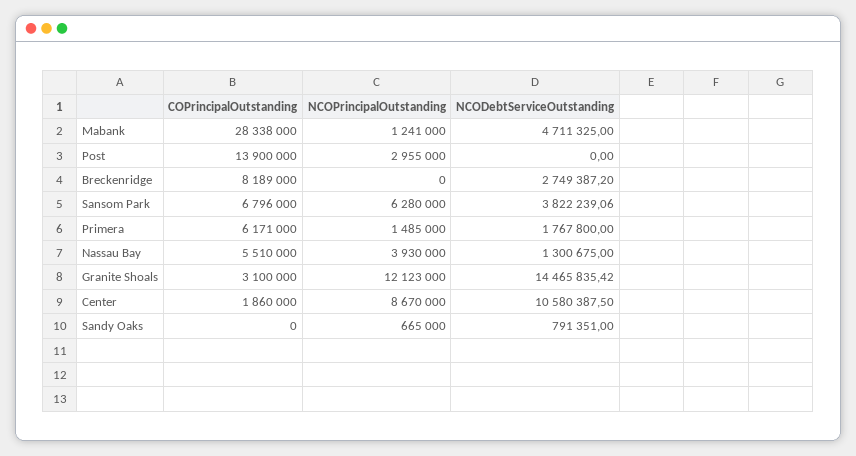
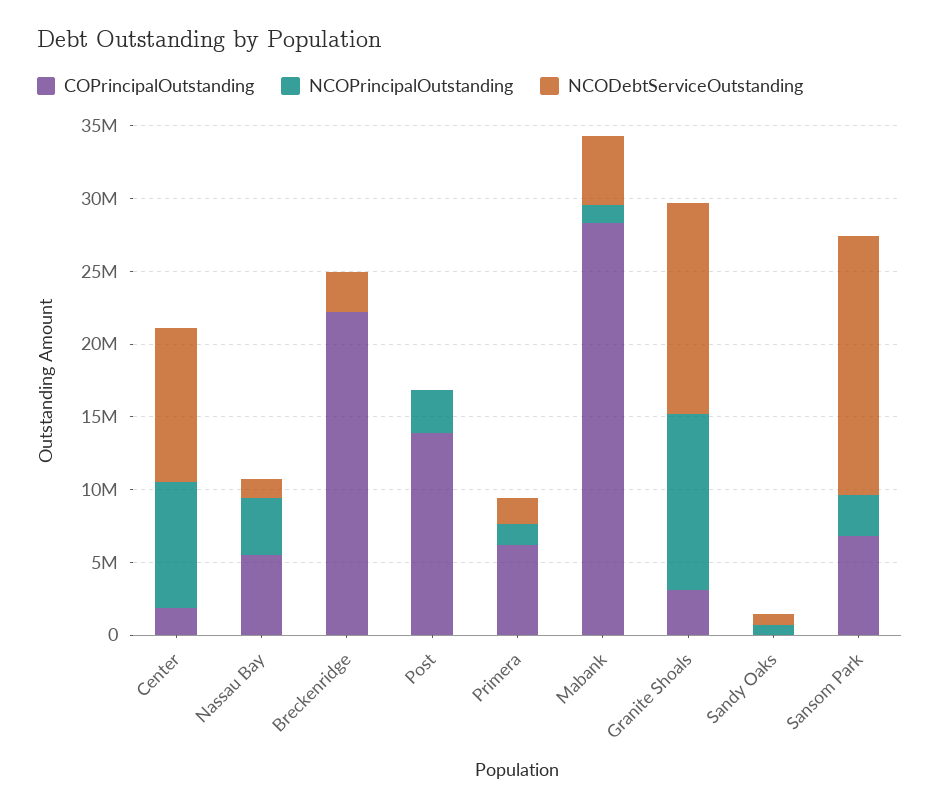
  {
    "COPrincipalOutstanding": {
      "Mabank": 28338000,
      "Post": 13900000,
-     "Breckenridge": 8189000,
+     "Breckenridge": 22000000,
      "Sansom Park": 6796000,
      "Primera": 6171000,
      "Nassau Bay": 5510000,
      "Granite Shoals": 3100000,
      "Center": 1860000,
      "Sandy Oaks": 0
    },
    "NCOPrincipalOutstanding": {
      "Mabank": 1241000,
      "Post": 2955000,
      "Breckenridge": 0,
-     "Sansom Park": 6280000,
+     "Sansom Park": 3000000,
      "Primera": 1485000,
      "Nassau Bay": 3930000,
      "Granite Shoals": 12123000,
      "Center": 8670000,
      "Sandy Oaks": 665000
    },
    "NCODebtServiceOutstanding": {
      "Mabank": 4711325,
      "Post": 0,
      "Breckenridge": 2749387.2,
-     "Sansom Park": 3822239.06,
+     "Sansom Park": 18000000,
      "Primera": 1767800,
      "Nassau Bay": 1300675,
      "Granite Shoals": 14465835.42,
      "Center": 10580387.5,
      "Sandy Oaks": 791351
    }
  }

